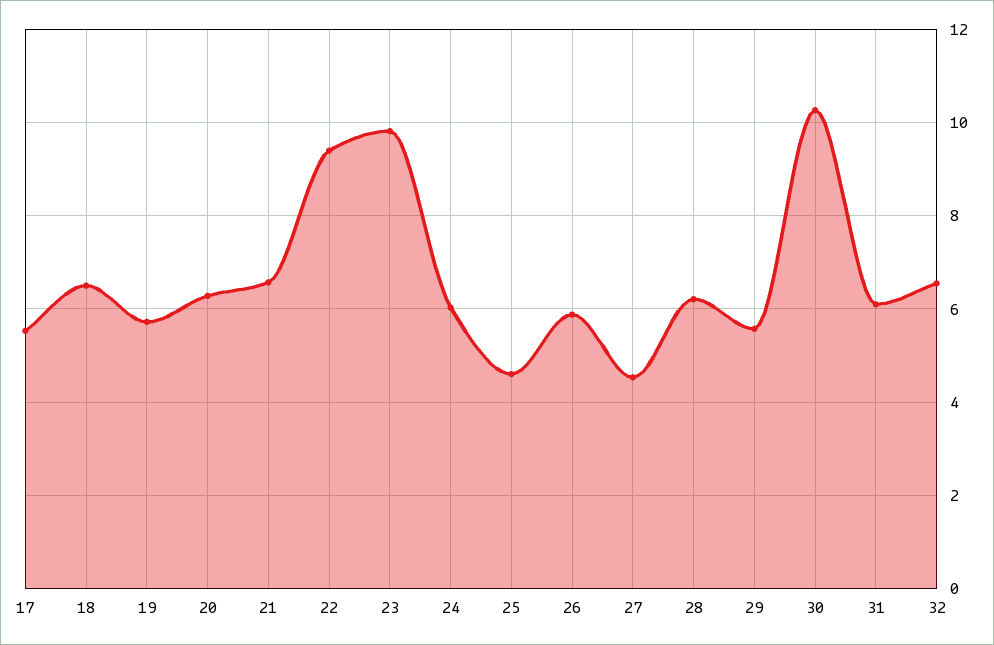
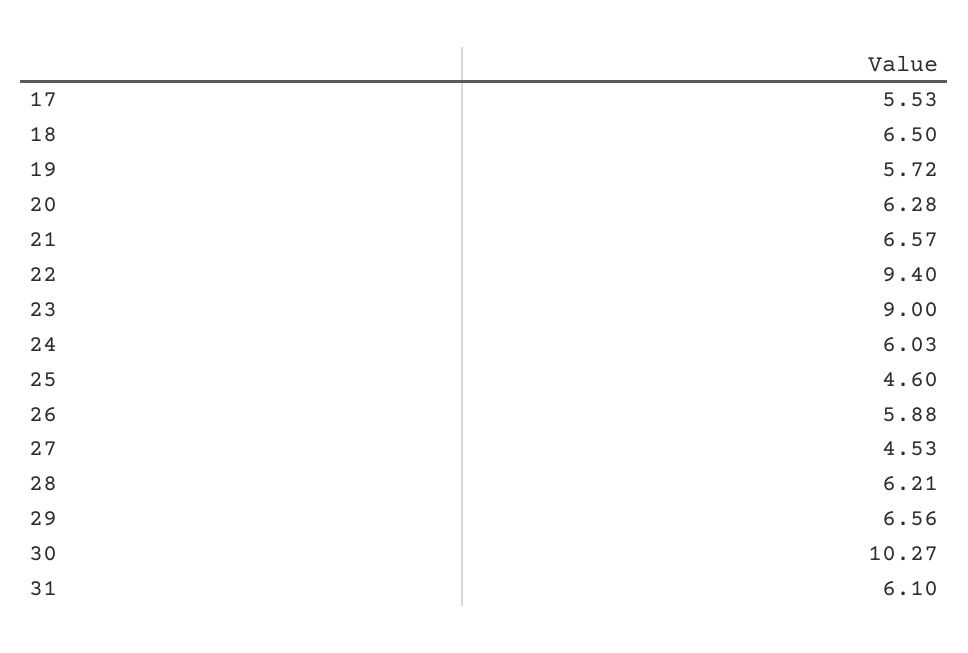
  {
    "17": 5.53,
    "18": 6.5,
    "19": 5.72,
    "20": 6.28,
    "21": 6.57,
    "22": 9.4,
-   "23": 9.8,
+   "23": 9,
    "24": 6.03,
    "25": 4.6,
    "26": 5.88,
    "27": 4.53,
    "28": 6.21,
-   "29": 5.6,
+   "29": 6.56,
    "30": 10.27,
-   "31": 6.1,
+   "31": 6.1
-   "32": 6.6
  }

